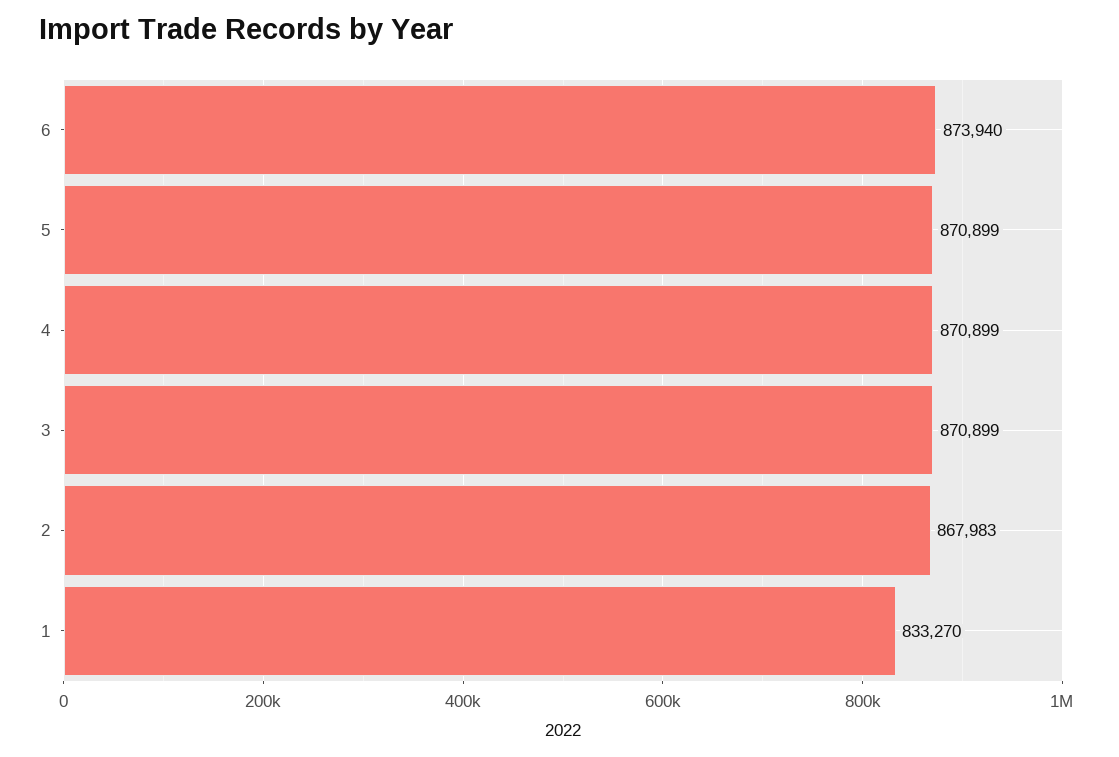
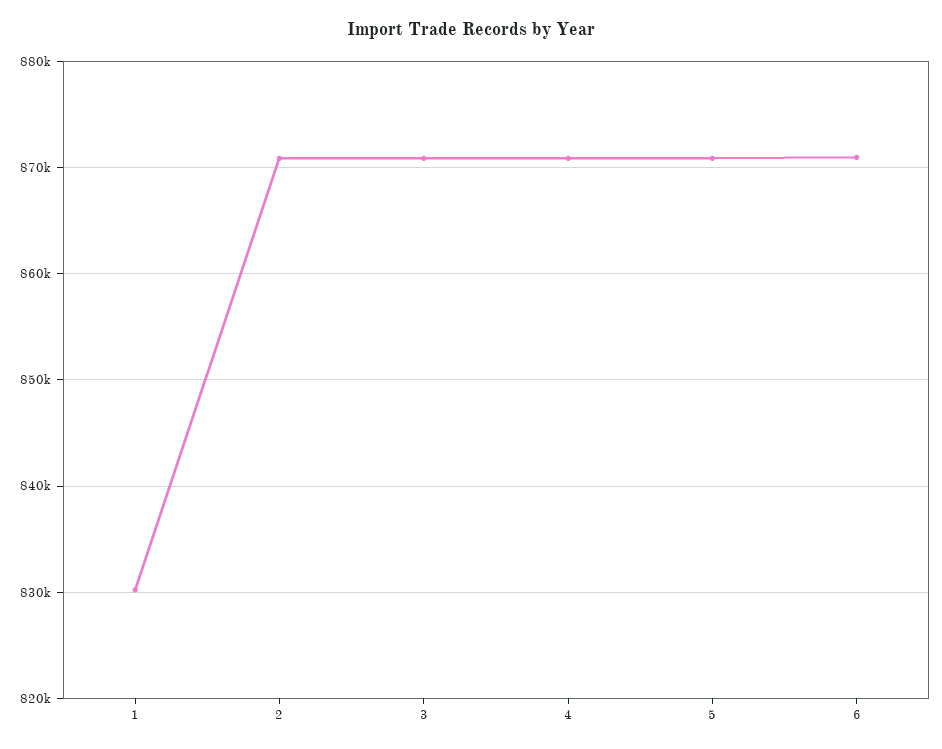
  {
-   "6": 873940,
+   "6": 871000,
    "5": 870899,
    "4": 870899,
    "3": 870899,
-   "2": 867983,
+   "2": 871000,
-   "1": 833270
+   "1": 830000
  }

